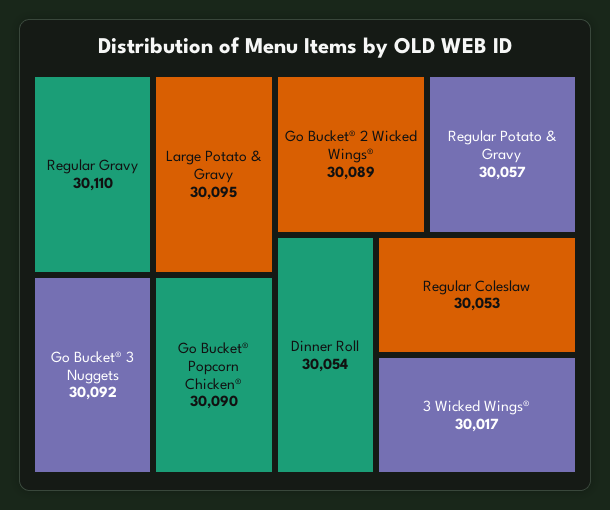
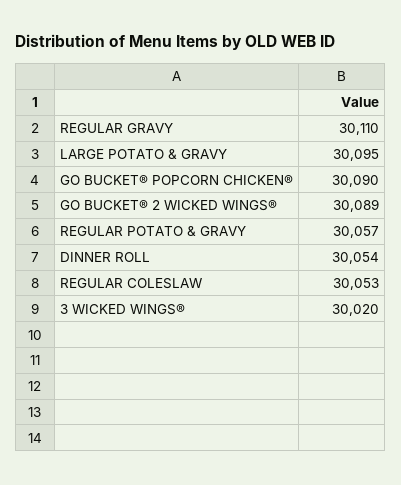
  {
    "Regular Gravy": 30110,
    "Large Potato & Gravy": 30095,
-   "Go Bucket® 3 Nuggets": 30092,
    "Go Bucket® Popcorn Chicken®": 30090,
    "Go Bucket® 2 Wicked Wings®": 30089,
    "Regular Potato & Gravy": 30057,
    "Dinner Roll": 30054,
    "Regular Coleslaw": 30053,
-   "3 Wicked Wings®": 30017
+   "3 Wicked Wings®": 30020
  }

